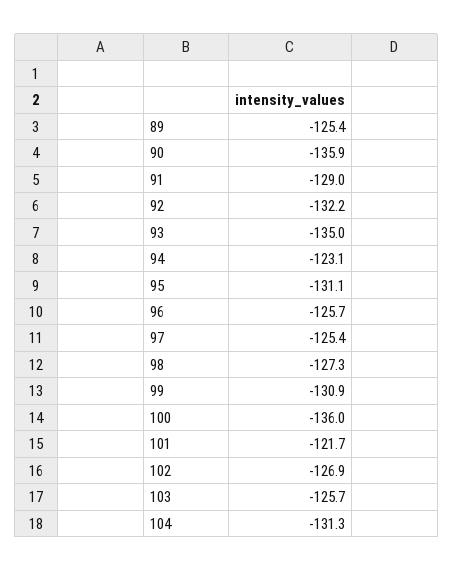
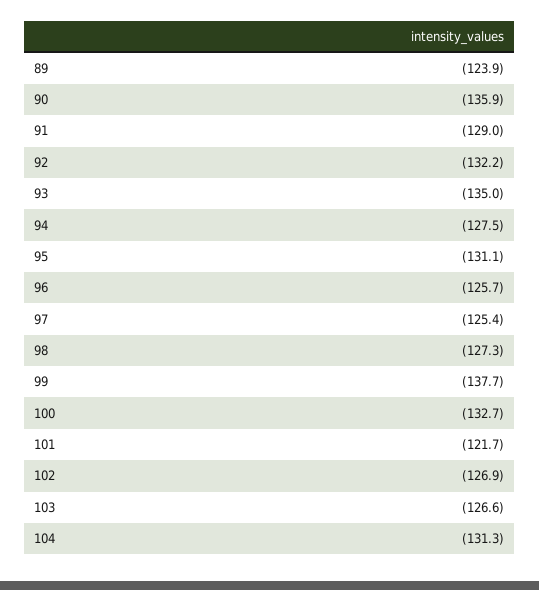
  {
-   "89": -125.4,
+   "89": -123.9,
    "90": -135.9,
    "91": -129,
    "92": -132.2,
    "93": -135,
-   "94": -123.1,
+   "94": -127.5,
    "95": -131.1,
    "96": -125.7,
    "97": -125.4,
    "98": -127.3,
-   "99": -130.9,
+   "99": -137.7,
-   "100": -136,
+   "100": -132.7,
    "101": -121.7,
    "102": -126.9,
-   "103": -125.7,
+   "103": -126.6,
    "104": -131.3
  }

